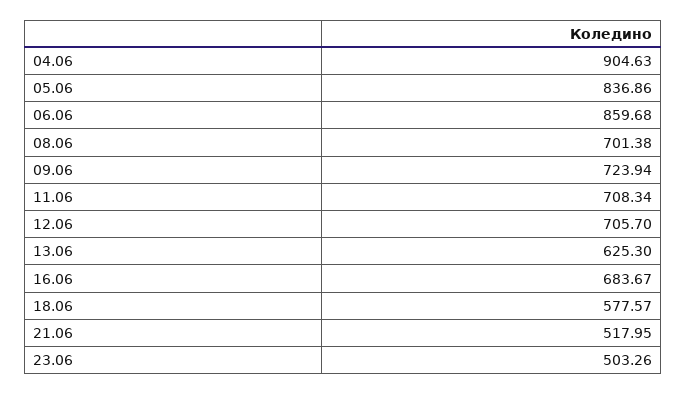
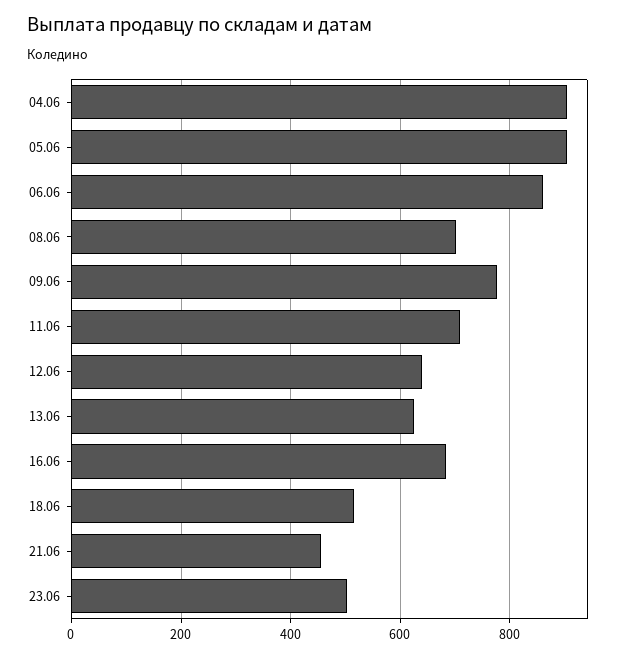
  {
    "04.06": 904.63,
-   "05.06": 836.86,
+   "05.06": 900,
    "06.06": 859.68,
    "08.06": 701.38,
-   "09.06": 723.94,
+   "09.06": 780,
    "11.06": 708.34,
-   "12.06": 705.7,
+   "12.06": 640,
    "13.06": 625.3,
    "16.06": 683.67,
-   "18.06": 577.57,
+   "18.06": 520,
-   "21.06": 517.95,
+   "21.06": 460,
    "23.06": 503.26
  }

